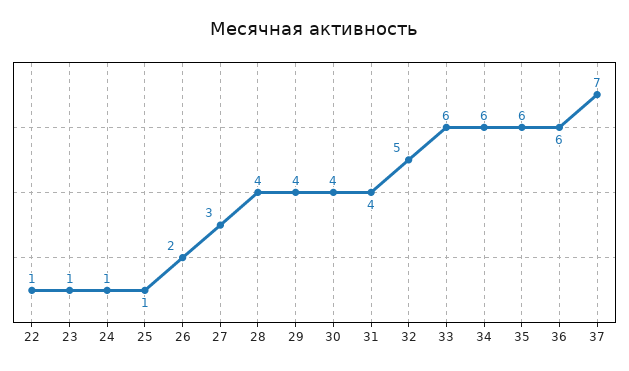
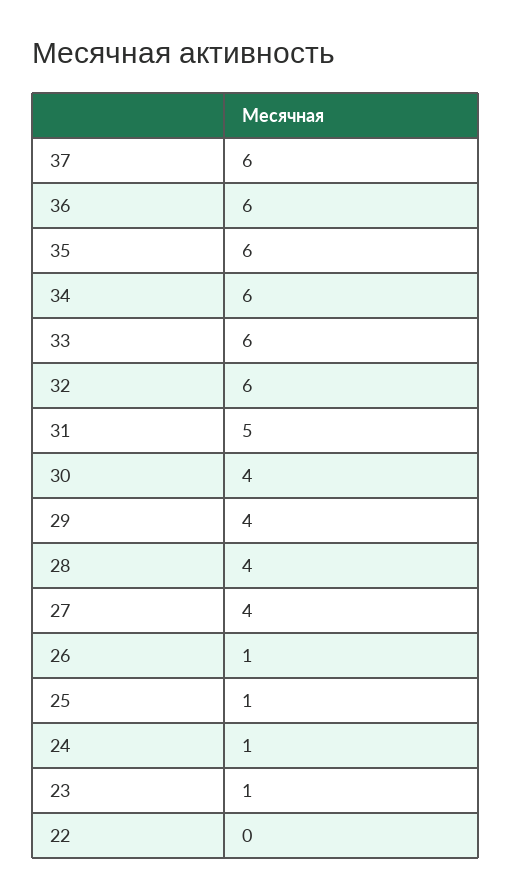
  {
-   "22": 1,
+   "22": 0,
    "23": 1,
    "24": 1,
    "25": 1,
-   "26": 2,
+   "26": 1,
-   "27": 3,
+   "27": 4,
    "28": 4,
    "29": 4,
    "30": 4,
-   "31": 4,
+   "31": 5,
-   "32": 5,
+   "32": 6,
    "33": 6,
    "34": 6,
    "35": 6,
    "36": 6,
-   "37": 7
+   "37": 6
  }

